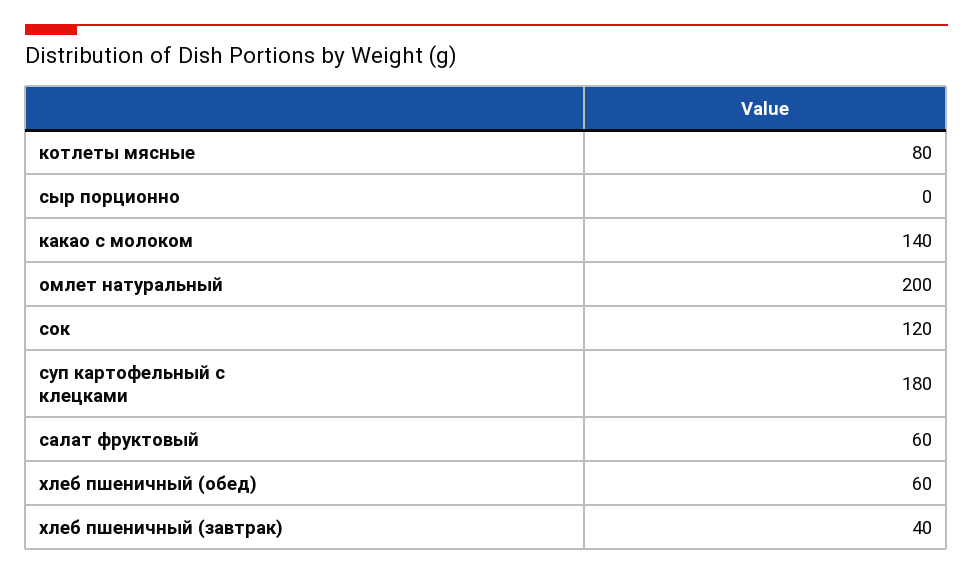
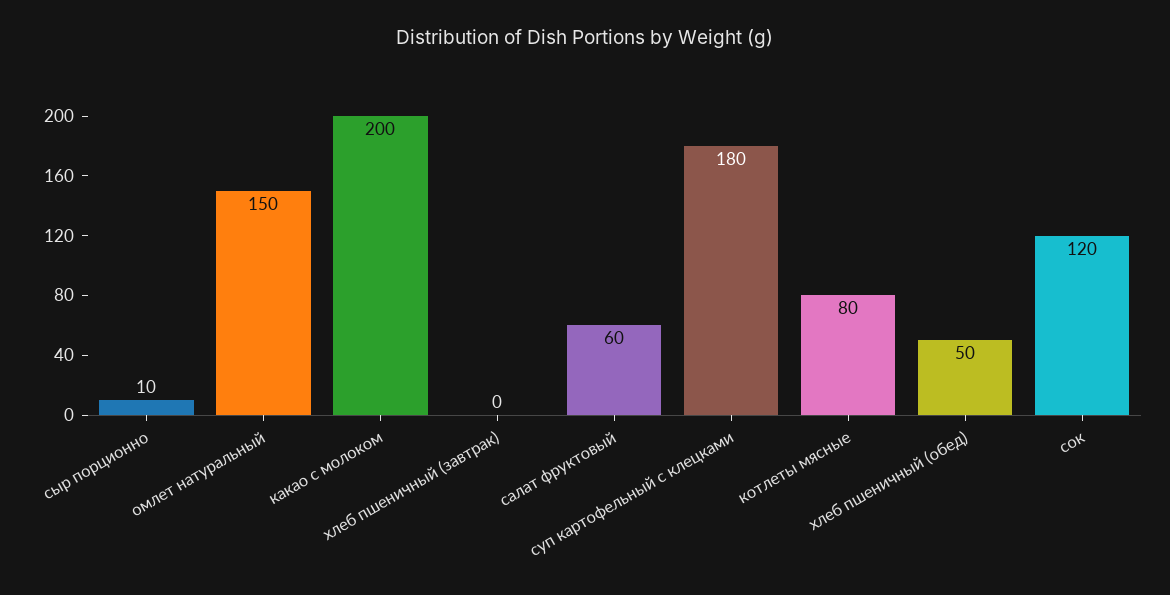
  {
    "котлеты мясные": 80,
-   "сыр порционно": 0,
+   "сыр порционно": 10,
-   "какао с молоком": 140,
+   "какао с молоком": 200,
-   "омлет натуральный": 200,
+   "омлет натуральный": 150,
    "сок": 120,
    "суп картофельный с клецками": 180,
    "салат фруктовый": 60,
-   "хлеб пшеничный (обед)": 60,
+   "хлеб пшеничный (обед)": 50,
-   "хлеб пшеничный (завтрак)": 40
+   "хлеб пшеничный (завтрак)": 0
  }

